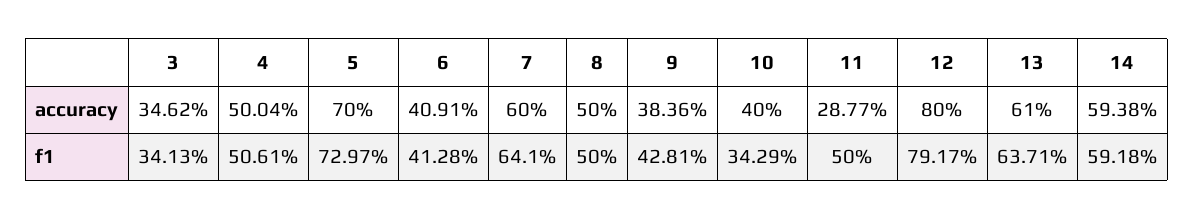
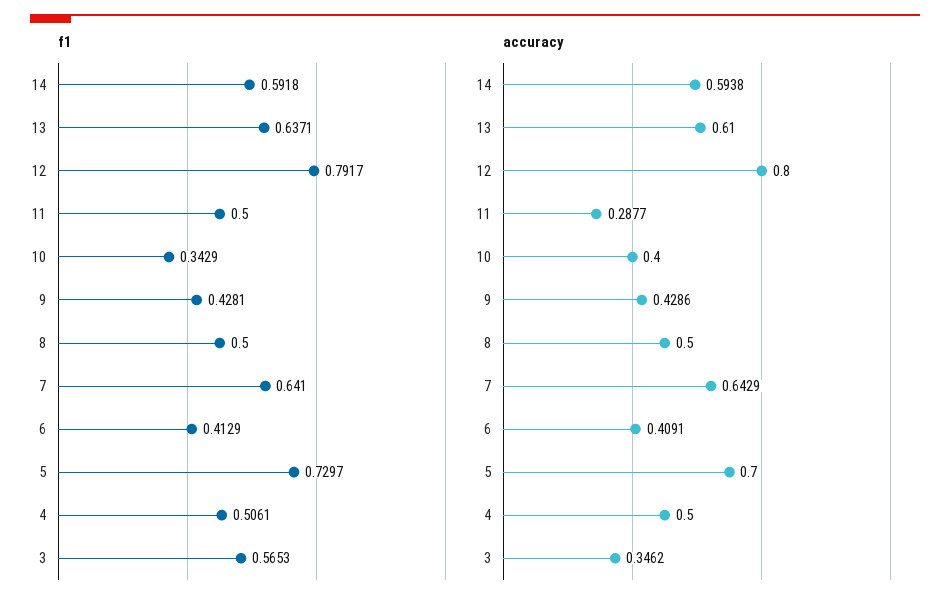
  {
    "accuracy": {
      "3": 0.3462,
-     "4": 0.5004,
+     "4": 0.5,
      "5": 0.7,
      "6": 0.4091,
-     "7": 0.6,
+     "7": 0.6429,
      "8": 0.5,
-     "9": 0.3836,
+     "9": 0.4286,
      "10": 0.4,
      "11": 0.2877,
      "12": 0.8,
      "13": 0.61,
      "14": 0.5938
    },
    "f1": {
-     "3": 0.3413,
+     "3": 0.5653,
      "4": 0.5061,
      "5": 0.7297,
-     "6": 0.4128,
+     "6": 0.4129,
      "7": 0.641,
      "8": 0.5,
      "9": 0.4281,
      "10": 0.3429,
      "11": 0.5,
      "12": 0.7917,
      "13": 0.6371,
      "14": 0.5918
    }
  }

